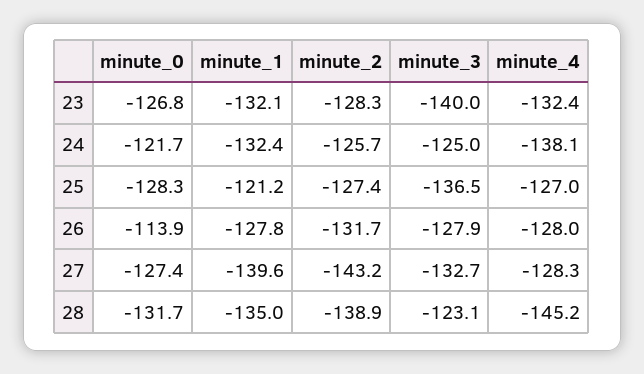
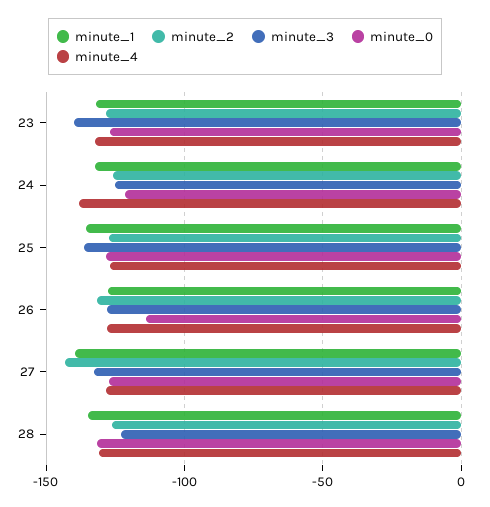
  {
    "minute_0": {
      "23": -126.8,
      "24": -121.7,
      "25": -128.3,
      "26": -113.9,
      "27": -127.4,
      "28": -131.7
    },
    "minute_1": {
      "23": -132.1,
      "24": -132.4,
-     "25": -121.2,
+     "25": -135,
      "26": -127.8,
      "27": -139.6,
      "28": -135
    },
    "minute_2": {
      "23": -128.3,
      "24": -125.7,
      "25": -127.4,
      "26": -131.7,
      "27": -143.2,
-     "28": -138.9
+     "28": -125
    },
    "minute_3": {
      "23": -140,
      "24": -125,
      "25": -136.5,
      "26": -127.9,
      "27": -132.7,
      "28": -123.1
    },
    "minute_4": {
      "23": -132.4,
      "24": -138.1,
      "25": -127,
      "26": -128,
      "27": -128.3,
-     "28": -145.2
+     "28": -130
    }
  }

